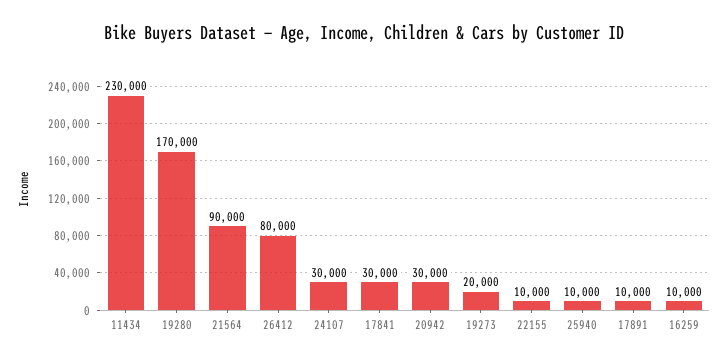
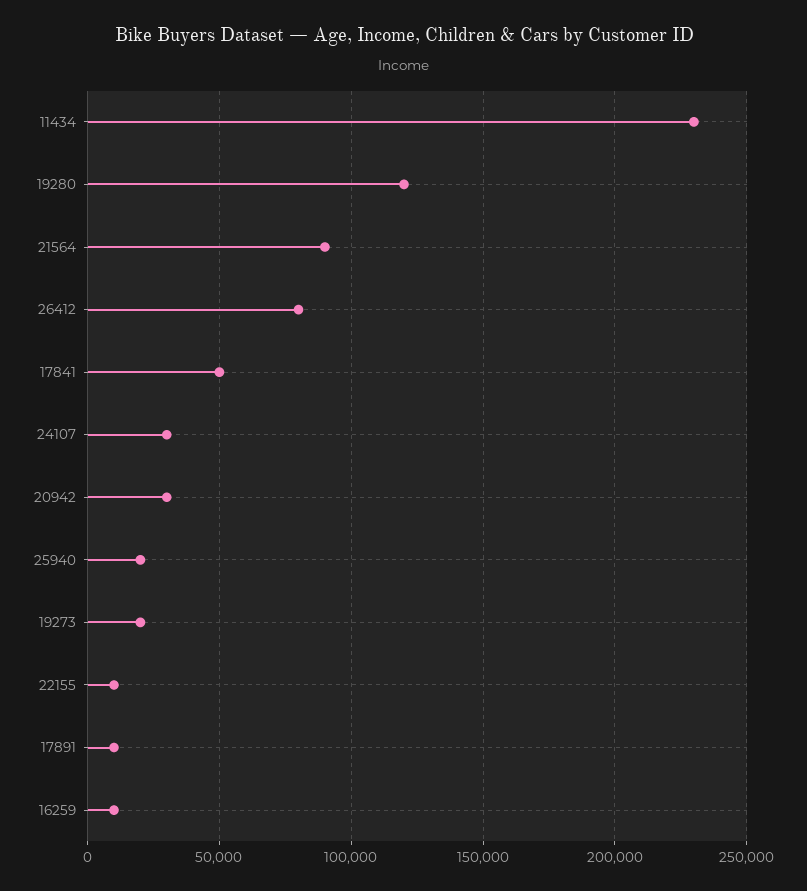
  {
    "11434": 230000,
-   "19280": 170000,
+   "19280": 120000,
    "21564": 90000,
    "26412": 80000,
    "24107": 30000,
-   "17841": 30000,
+   "17841": 50000,
    "20942": 30000,
    "19273": 20000,
    "22155": 10000,
-   "25940": 10000,
+   "25940": 20000,
    "17891": 10000,
    "16259": 10000
  }

